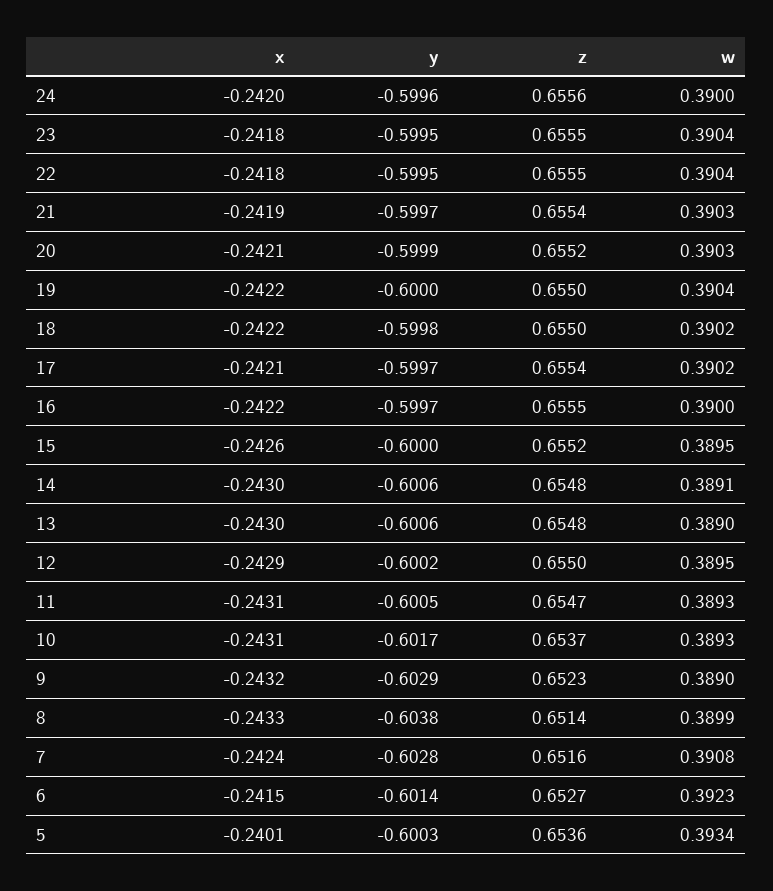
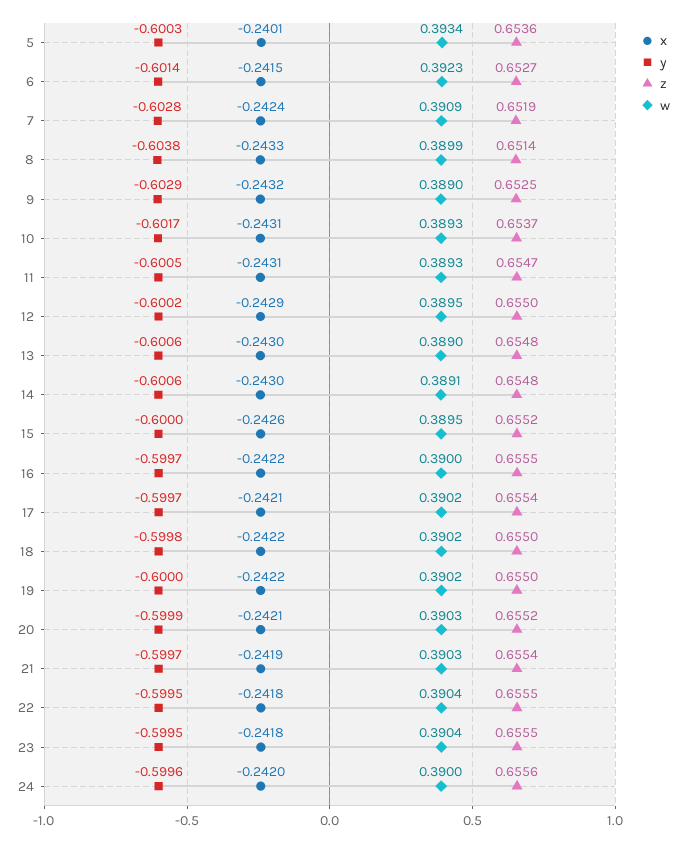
  {
    "x": {
      "24": -0.242,
      "23": -0.2418,
      "22": -0.2418,
      "21": -0.2419,
      "20": -0.2421,
      "19": -0.2422,
      "18": -0.2422,
      "17": -0.2421,
      "16": -0.2422,
      "15": -0.2426,
      "14": -0.243,
      "13": -0.243,
      "12": -0.2429,
      "11": -0.2431,
      "10": -0.2431,
      "9": -0.2432,
      "8": -0.2433,
      "7": -0.2424,
      "6": -0.2415,
      "5": -0.2401
    },
    "y": {
      "24": -0.5996,
      "23": -0.5995,
      "22": -0.5995,
      "21": -0.5997,
      "20": -0.5999,
      "19": -0.6,
      "18": -0.5998,
      "17": -0.5997,
      "16": -0.5997,
      "15": -0.6,
      "14": -0.6006,
      "13": -0.6006,
      "12": -0.6002,
      "11": -0.6005,
      "10": -0.6017,
      "9": -0.6029,
      "8": -0.6038,
      "7": -0.6028,
      "6": -0.6014,
      "5": -0.6003
    },
    "z": {
      "24": 0.6556,
      "23": 0.6555,
      "22": 0.6555,
      "21": 0.6554,
      "20": 0.6552,
      "19": 0.655,
      "18": 0.655,
      "17": 0.6554,
      "16": 0.6555,
      "15": 0.6552,
      "14": 0.6548,
      "13": 0.6548,
      "12": 0.655,
      "11": 0.6547,
      "10": 0.6537,
-     "9": 0.6523,
+     "9": 0.6525,
      "8": 0.6514,
-     "7": 0.6516,
+     "7": 0.6519,
      "6": 0.6527,
      "5": 0.6536
    },
    "w": {
      "24": 0.39,
      "23": 0.3904,
      "22": 0.3904,
      "21": 0.3903,
      "20": 0.3903,
-     "19": 0.3904,
+     "19": 0.3902,
      "18": 0.3902,
      "17": 0.3902,
      "16": 0.39,
      "15": 0.3895,
      "14": 0.3891,
      "13": 0.389,
      "12": 0.3895,
      "11": 0.3893,
      "10": 0.3893,
      "9": 0.389,
      "8": 0.3899,
-     "7": 0.3908,
+     "7": 0.3909,
      "6": 0.3923,
      "5": 0.3934
    }
  }

